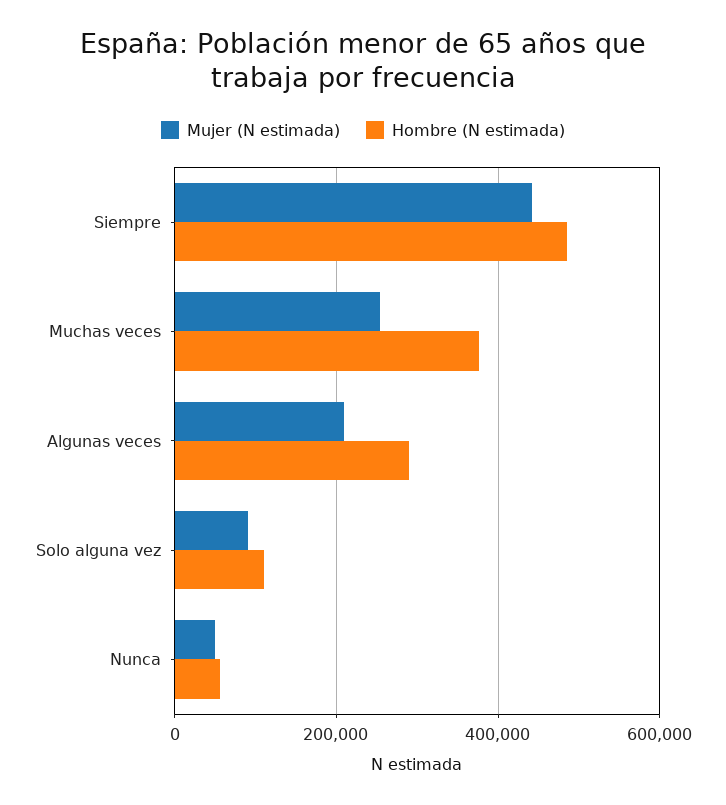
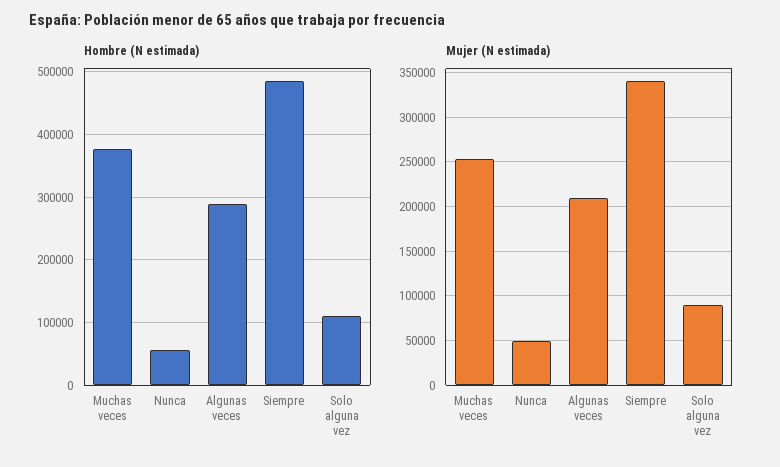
  {
    "Mujer (N estimada)": {
-     "Siempre": 440000,
+     "Siempre": 340000,
      "Muchas veces": 250000,
      "Algunas veces": 210000,
      "Solo alguna vez": 90000,
      "Nunca": 50000
    },
    "Hombre (N estimada)": {
      "Siempre": 490000,
      "Muchas veces": 380000,
      "Algunas veces": 290000,
      "Solo alguna vez": 110000,
      "Nunca": 60000
    }
  }

